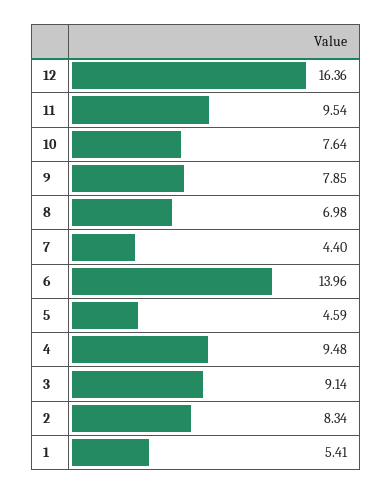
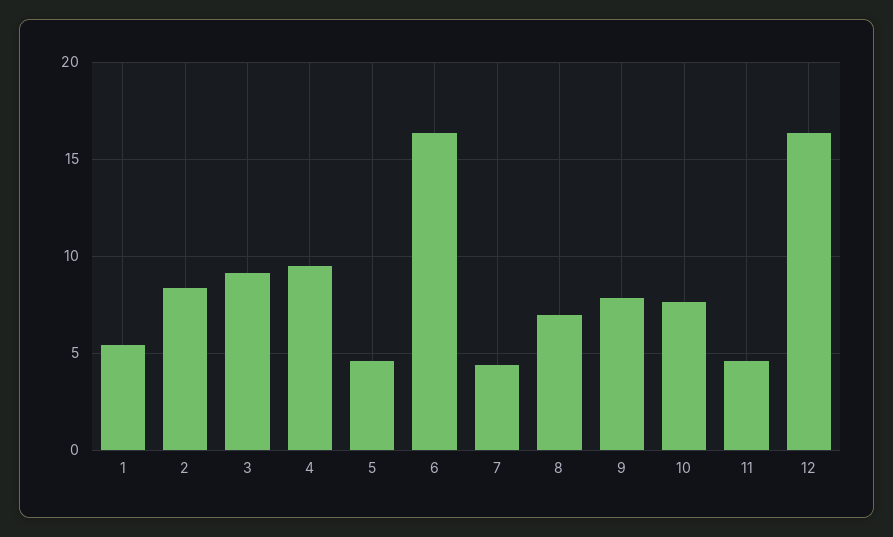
  {
    "12": 16.36,
-   "11": 9.54,
+   "11": 4.5,
    "10": 7.64,
    "9": 7.85,
    "8": 6.98,
    "7": 4.4,
-   "6": 13.96,
+   "6": 16.5,
    "5": 4.59,
    "4": 9.48,
    "3": 9.14,
    "2": 8.34,
    "1": 5.41
  }

